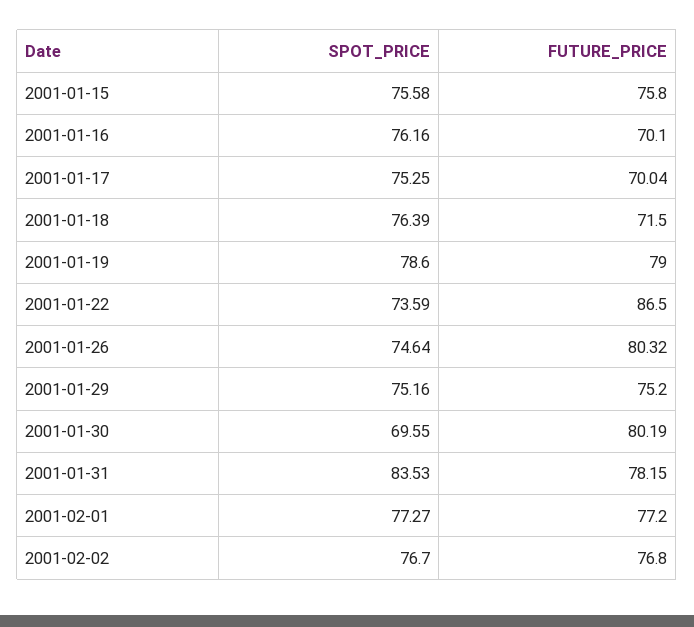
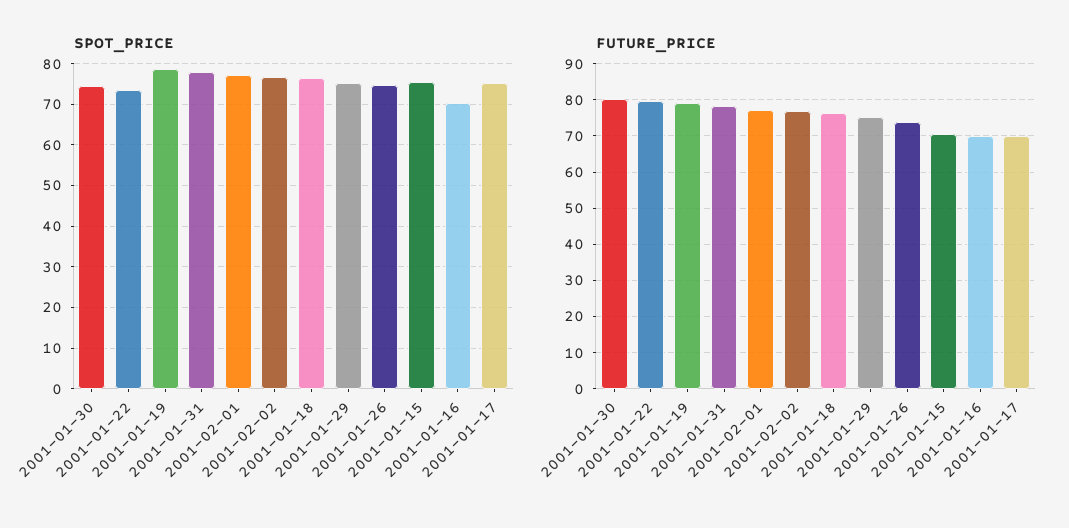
  {
    "SPOT_PRICE": {
      "2001-01-15": 75.58,
-     "2001-01-16": 76.16,
+     "2001-01-16": 70,
      "2001-01-17": 75.25,
      "2001-01-18": 76.39,
      "2001-01-19": 78.6,
      "2001-01-22": 73.59,
      "2001-01-26": 74.64,
      "2001-01-29": 75.16,
-     "2001-01-30": 69.55,
+     "2001-01-30": 74,
-     "2001-01-31": 83.53,
+     "2001-01-31": 78,
      "2001-02-01": 77.27,
      "2001-02-02": 76.7
    },
    "FUTURE_PRICE": {
-     "2001-01-15": 75.8,
+     "2001-01-15": 70,
      "2001-01-16": 70.1,
      "2001-01-17": 70.04,
-     "2001-01-18": 71.5,
+     "2001-01-18": 76,
      "2001-01-19": 79,
-     "2001-01-22": 86.5,
+     "2001-01-22": 80,
-     "2001-01-26": 80.32,
+     "2001-01-26": 74,
      "2001-01-29": 75.2,
      "2001-01-30": 80.19,
      "2001-01-31": 78.15,
      "2001-02-01": 77.2,
      "2001-02-02": 76.8
    }
  }

